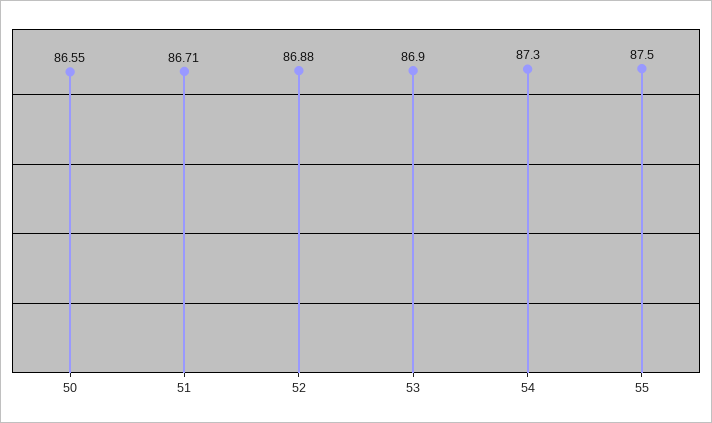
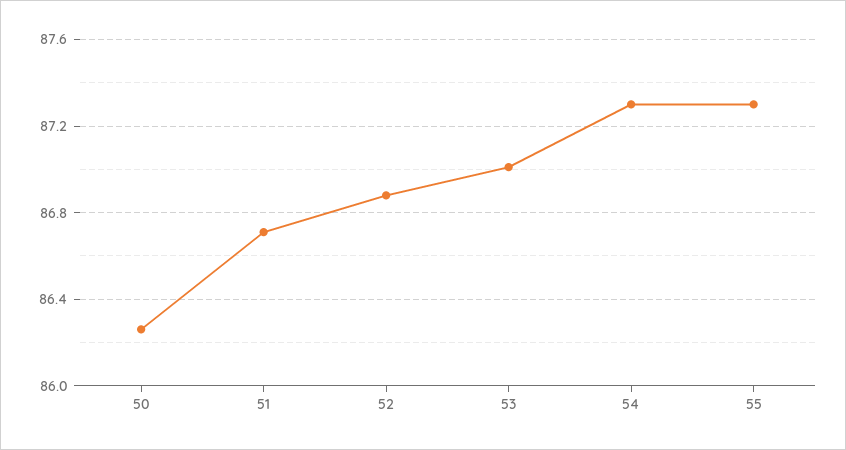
  {
-   "50": 86.55,
+   "50": 86.25,
    "51": 86.71,
    "52": 86.88,
-   "53": 86.9,
+   "53": 87,
    "54": 87.3,
-   "55": 87.5
+   "55": 87.3
  }

